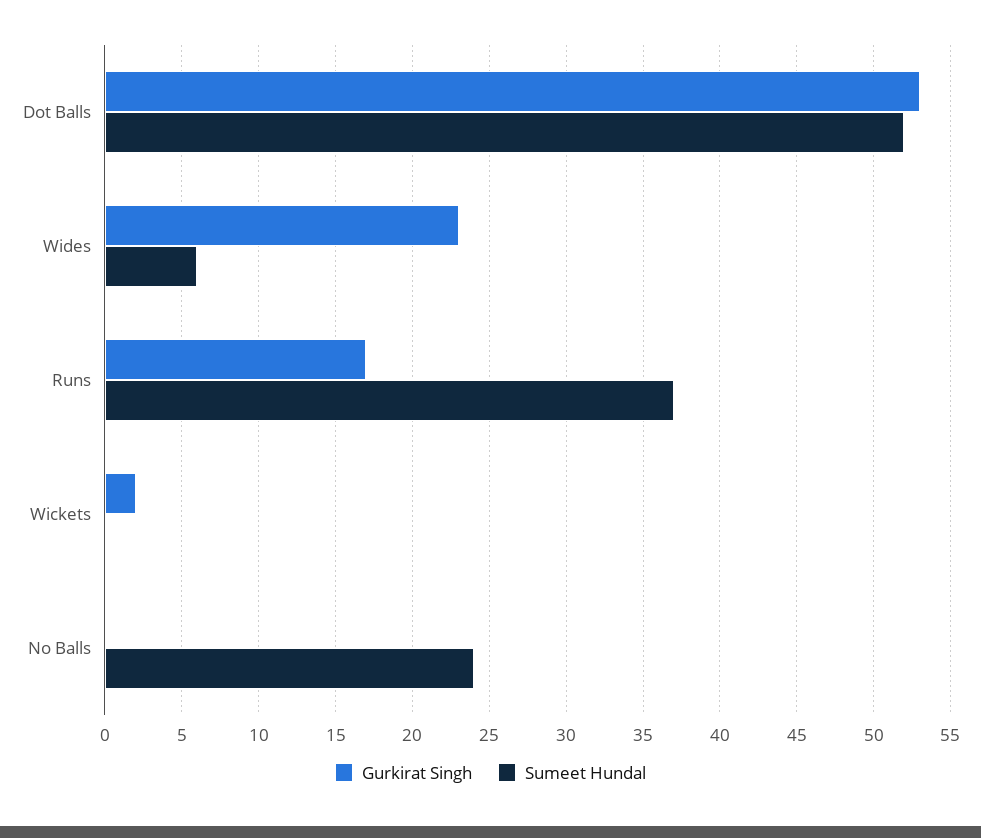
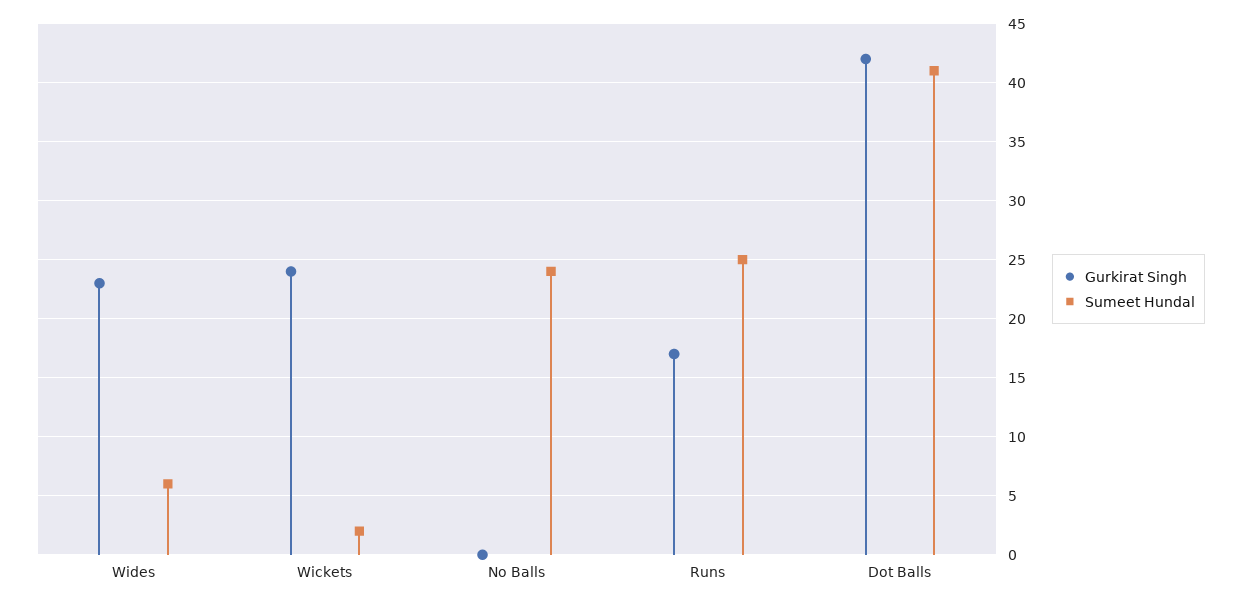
  {
    "Gurkirat Singh": {
-     "Dot Balls": 53,
+     "Dot Balls": 42,
      "Wides": 23,
      "Runs": 17,
-     "Wickets": 2,
+     "Wickets": 24,
      "No Balls": 0
    },
    "Sumeet Hundal": {
-     "Dot Balls": 52,
+     "Dot Balls": 41,
      "Wides": 6,
-     "Runs": 37,
+     "Runs": 25,
-     "Wickets": 0,
+     "Wickets": 2,
      "No Balls": 24
    }
  }

